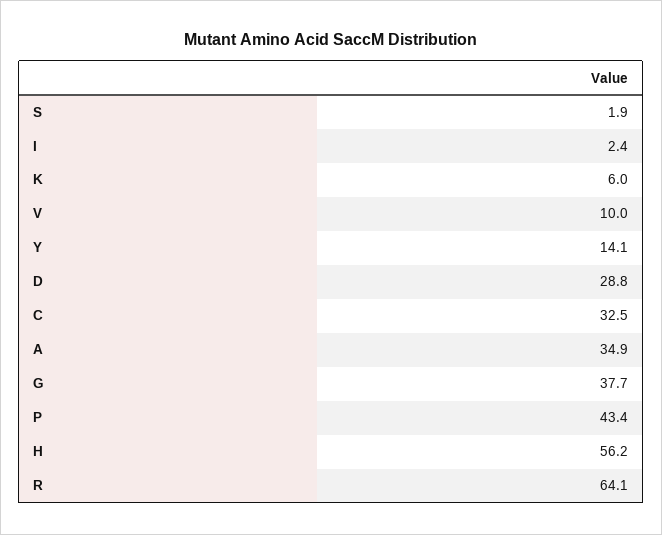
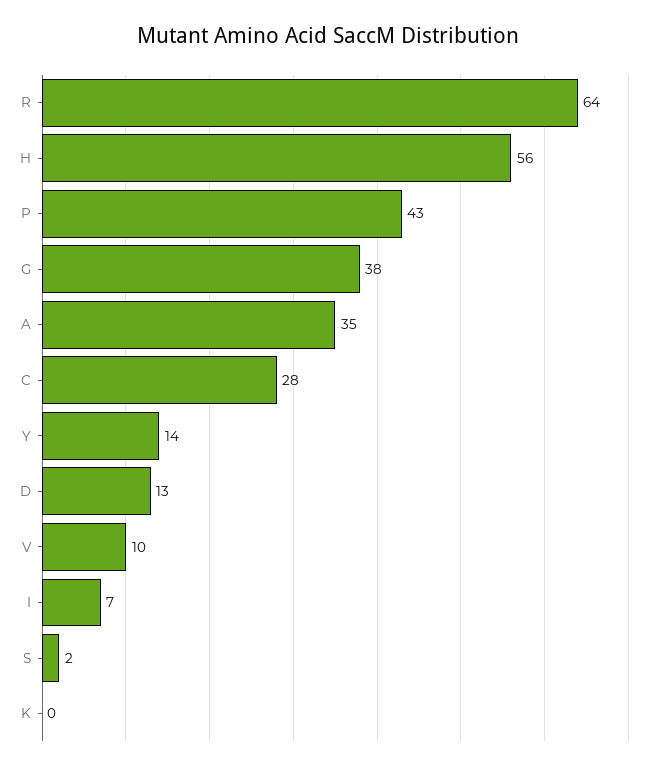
  {
    "S": 1.9,
-   "I": 2.4,
+   "I": 7,
-   "K": 6,
+   "K": 0,
    "V": 10,
    "Y": 14.1,
-   "D": 28.8,
+   "D": 13,
-   "C": 32.5,
+   "C": 28,
    "A": 34.9,
    "G": 37.7,
    "P": 43.4,
    "H": 56.2,
    "R": 64.1
  }

